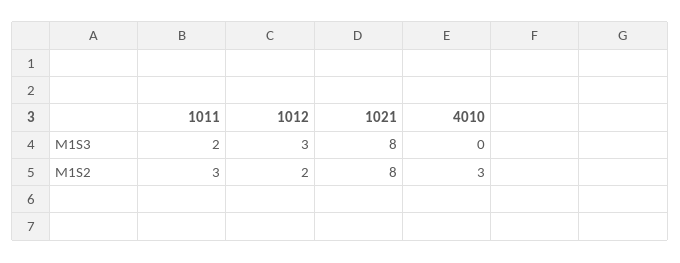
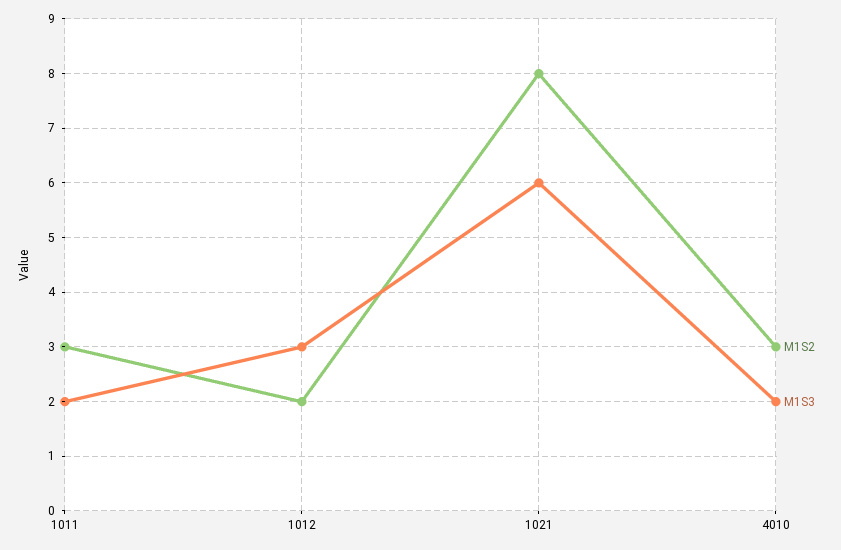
  {
    "M1S3": {
      "1011": 2,
      "1012": 3,
-     "1021": 8,
+     "1021": 6,
-     "4010": 0
+     "4010": 2
    },
    "M1S2": {
      "1011": 3,
      "1012": 2,
      "1021": 8,
      "4010": 3
    }
  }

